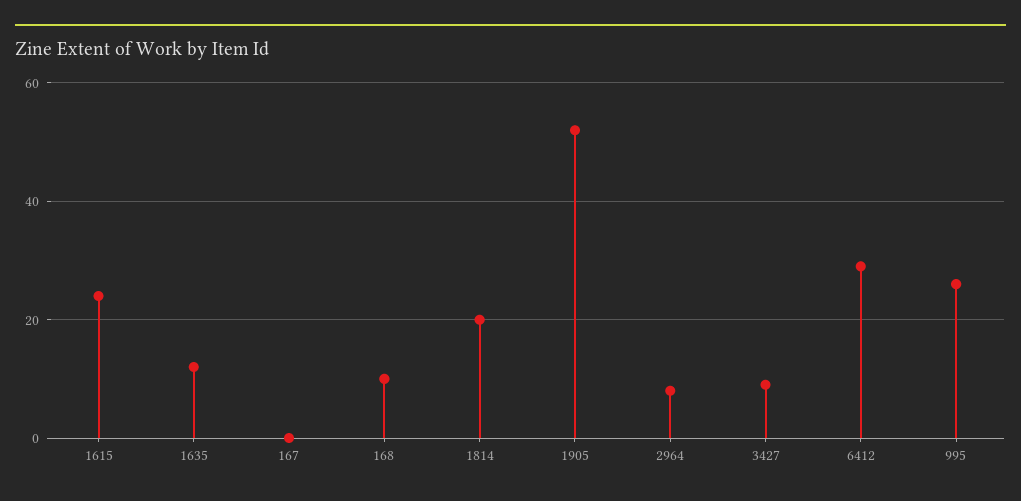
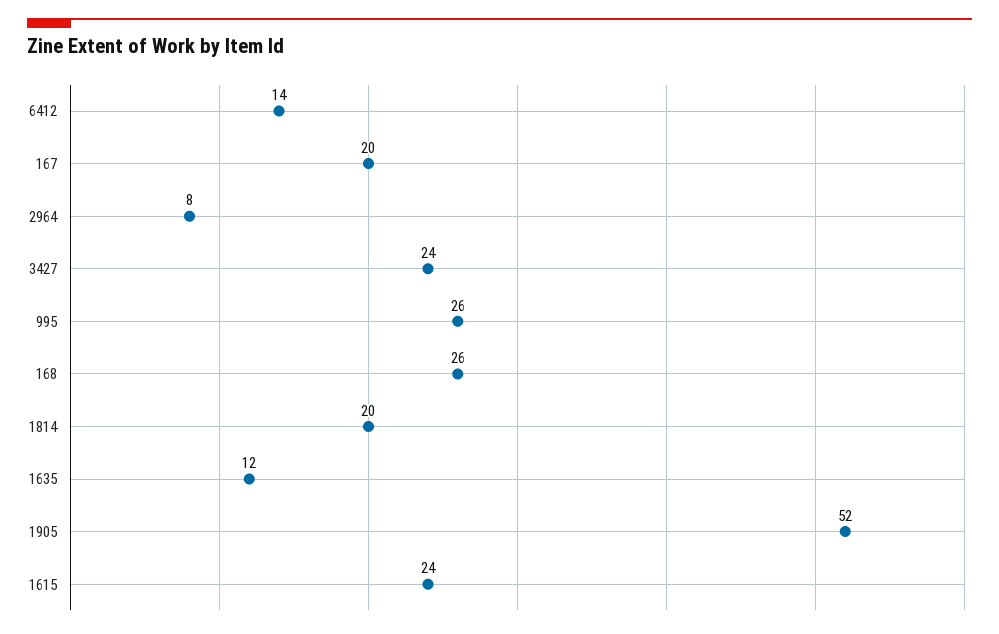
  {
    "1615": 24,
    "1635": 12,
-   "167": 0,
+   "167": 20,
-   "168": 10,
+   "168": 26,
    "1814": 20,
    "1905": 52,
    "2964": 8,
-   "3427": 10,
+   "3427": 24,
-   "6412": 30,
+   "6412": 14,
    "995": 26
  }

